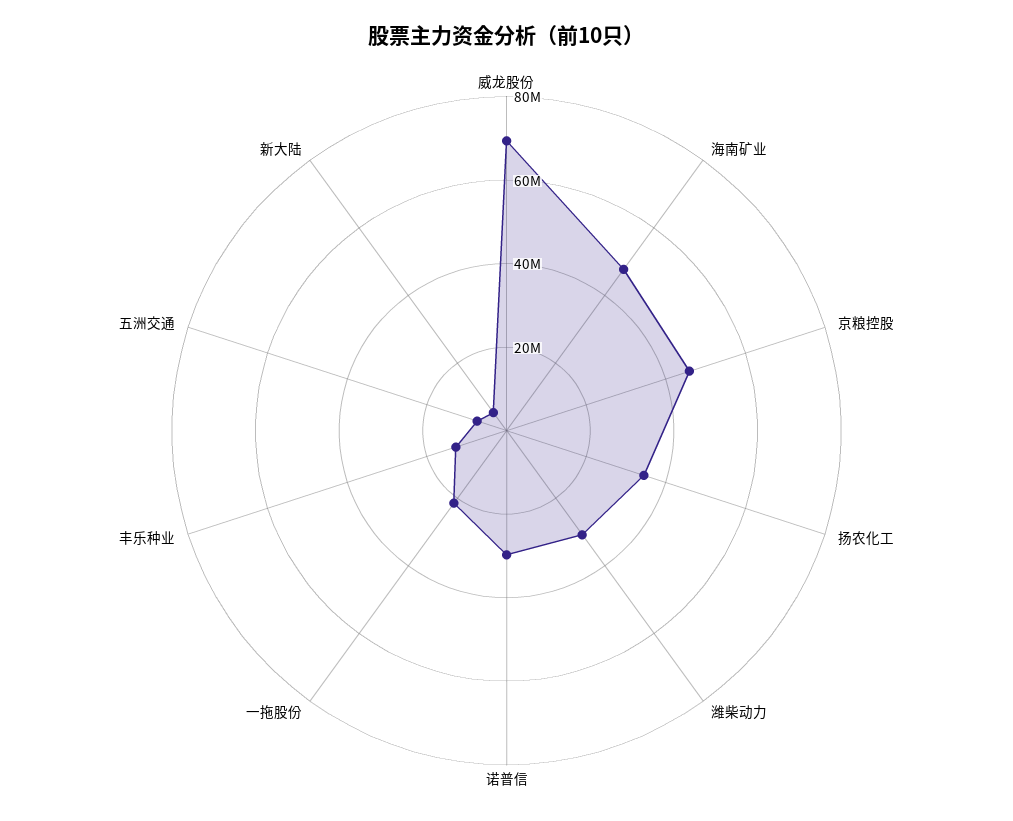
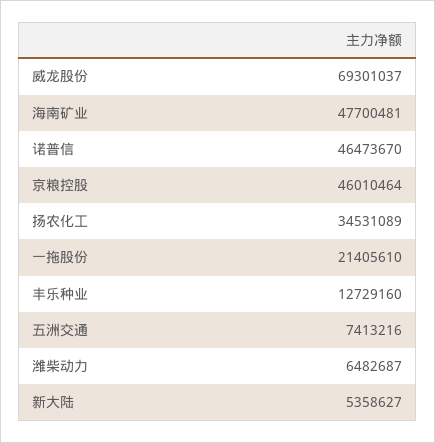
  {
    "威龙股份": 69301037,
    "海南矿业": 47700481,
    "京粮控股": 46010464,
    "扬农化工": 34531089,
-   "潍柴动力": 30000000,
+   "潍柴动力": 6482687,
-   "诺普信": 30000000,
+   "诺普信": 46473670,
    "一拖股份": 21405610,
    "丰乐种业": 12729160,
    "五洲交通": 7413216,
    "新大陆": 5358627
  }

